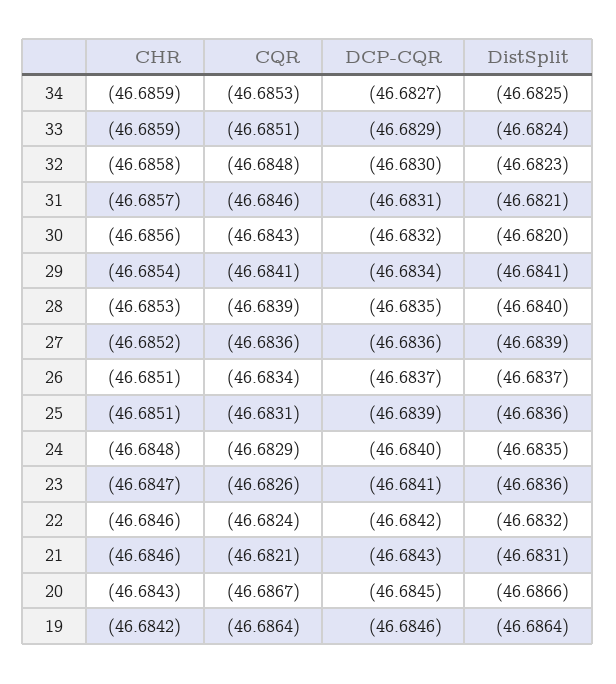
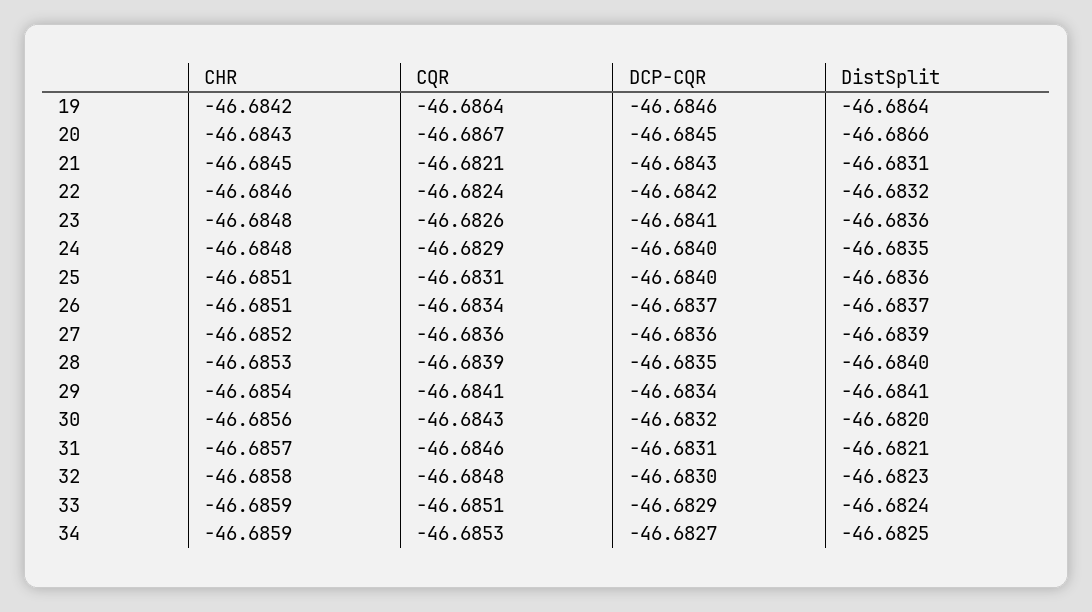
  {
    "CHR": {
      "34": -46.6859,
      "33": -46.6859,
      "32": -46.6858,
      "31": -46.6857,
      "30": -46.6856,
      "29": -46.6854,
      "28": -46.6853,
      "27": -46.6852,
      "26": -46.6851,
      "25": -46.6851,
      "24": -46.6848,
-     "23": -46.6847,
+     "23": -46.6848,
      "22": -46.6846,
-     "21": -46.6846,
+     "21": -46.6845,
      "20": -46.6843,
      "19": -46.6842
    },
    "CQR": {
      "34": -46.6853,
      "33": -46.6851,
      "32": -46.6848,
      "31": -46.6846,
      "30": -46.6843,
      "29": -46.6841,
      "28": -46.6839,
      "27": -46.6836,
      "26": -46.6834,
      "25": -46.6831,
      "24": -46.6829,
      "23": -46.6826,
      "22": -46.6824,
      "21": -46.6821,
      "20": -46.6867,
      "19": -46.6864
    },
    "DCP-CQR": {
      "34": -46.6827,
      "33": -46.6829,
      "32": -46.683,
      "31": -46.6831,
      "30": -46.6832,
      "29": -46.6834,
      "28": -46.6835,
      "27": -46.6836,
      "26": -46.6837,
-     "25": -46.6839,
+     "25": -46.684,
      "24": -46.684,
      "23": -46.6841,
      "22": -46.6842,
      "21": -46.6843,
      "20": -46.6845,
      "19": -46.6846
    },
    "DistSplit": {
      "34": -46.6825,
      "33": -46.6824,
      "32": -46.6823,
      "31": -46.6821,
      "30": -46.682,
      "29": -46.6841,
      "28": -46.684,
      "27": -46.6839,
      "26": -46.6837,
      "25": -46.6836,
      "24": -46.6835,
      "23": -46.6836,
      "22": -46.6832,
      "21": -46.6831,
      "20": -46.6866,
      "19": -46.6864
    }
  }

